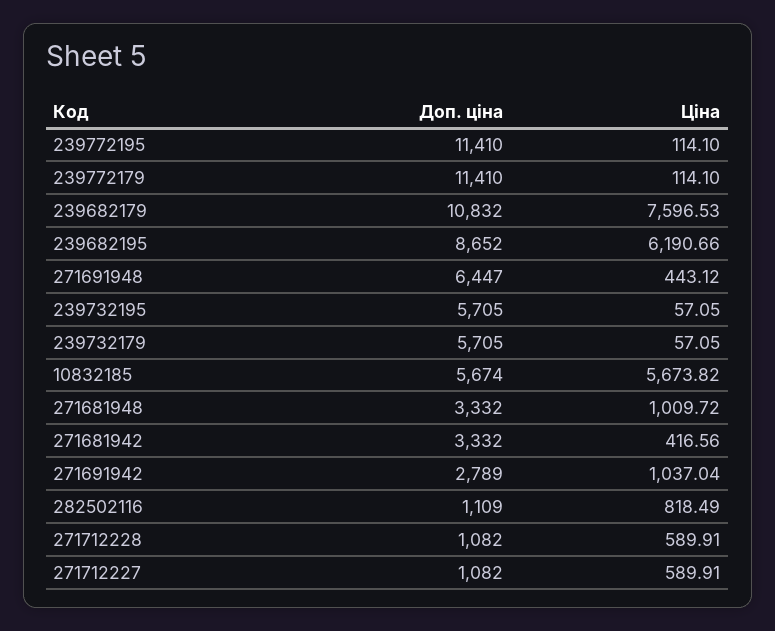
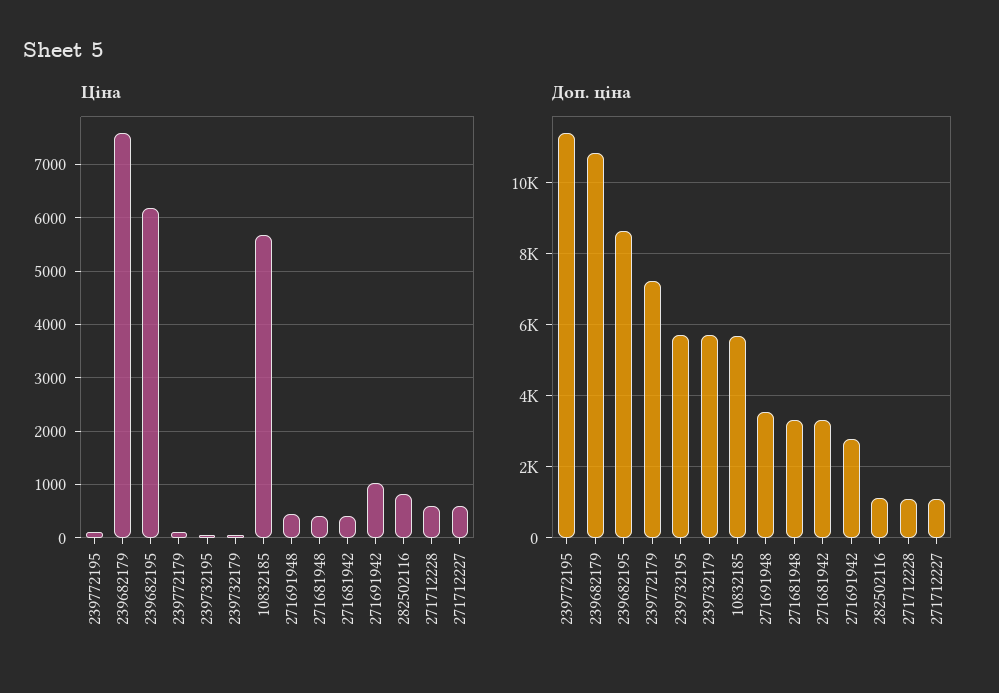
  {
    "Доп. ціна": {
      "239772195": 11410,
-     "239772179": 11410,
+     "239772179": 7200,
      "239682179": 10832,
      "239682195": 8652,
-     "271691948": 6447,
+     "271691948": 3600,
      "239732195": 5705,
      "239732179": 5705,
      "10832185": 5674,
      "271681948": 3332,
      "271681942": 3332,
      "271691942": 2789,
      "282502116": 1109,
      "271712228": 1082,
      "271712227": 1082
    },
    "Ціна": {
      "239772195": 114.1,
      "239772179": 114.1,
      "239682179": 7596.53,
      "239682195": 6190.66,
      "271691948": 443.12,
      "239732195": 57.05,
      "239732179": 57.05,
      "10832185": 5673.82,
-     "271681948": 1009.72,
+     "271681948": 400,
      "271681942": 416.56,
      "271691942": 1037.04,
      "282502116": 818.49,
      "271712228": 589.91,
      "271712227": 589.91
    }
  }

